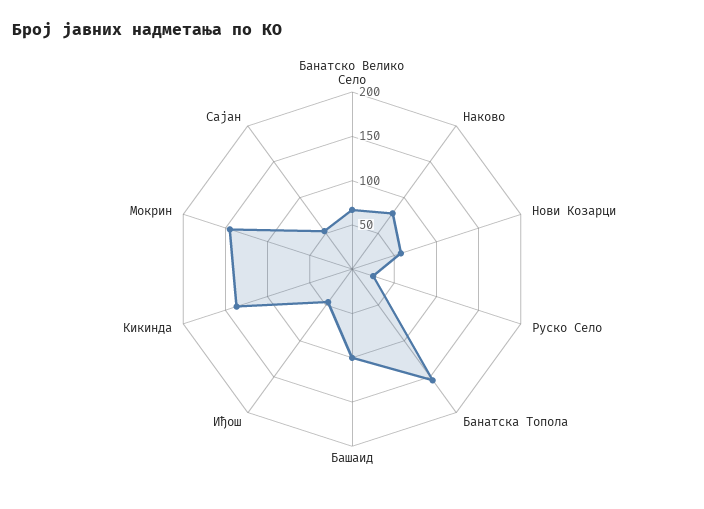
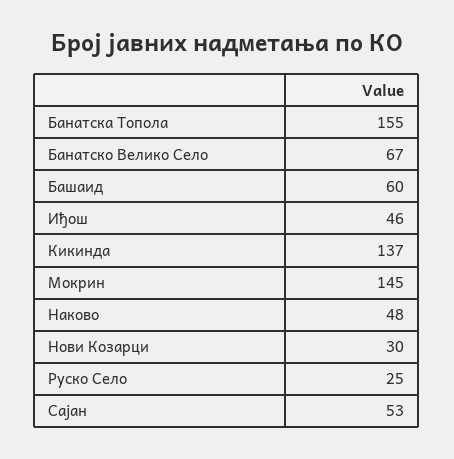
  {
    "Банатско Велико Село": 67,
-   "Наково": 80,
+   "Наково": 48,
-   "Нови Козарци": 60,
+   "Нови Козарци": 30,
    "Руско Село": 25,
    "Банатска Топола": 155,
-   "Башаид": 100,
+   "Башаид": 60,
    "Иђош": 46,
    "Кикинда": 137,
    "Мокрин": 145,
    "Сајан": 53
  }

